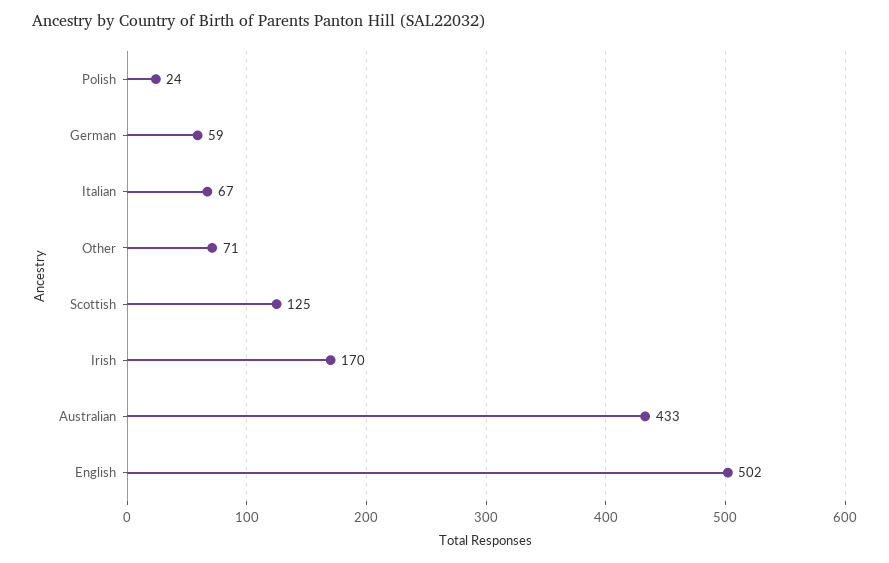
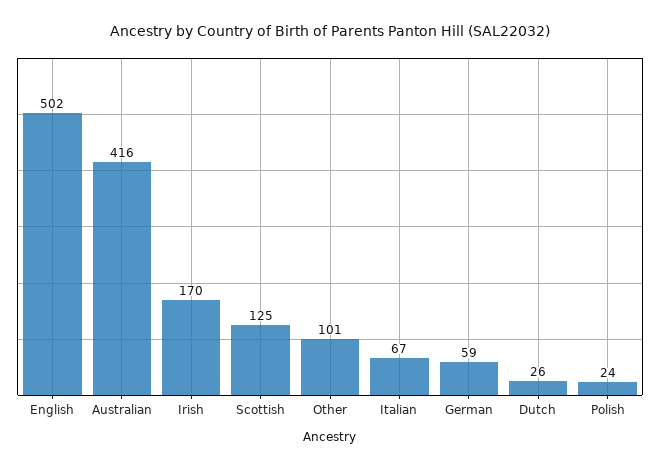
  {
    "Polish": 24,
    "German": 59,
    "Italian": 67,
-   "Other": 71,
+   "Other": 101,
    "Scottish": 125,
    "Irish": 170,
-   "Australian": 433,
+   "Australian": 416,
-   "English": 502
+   "English": 502,
+   "Dutch": 26
  }

